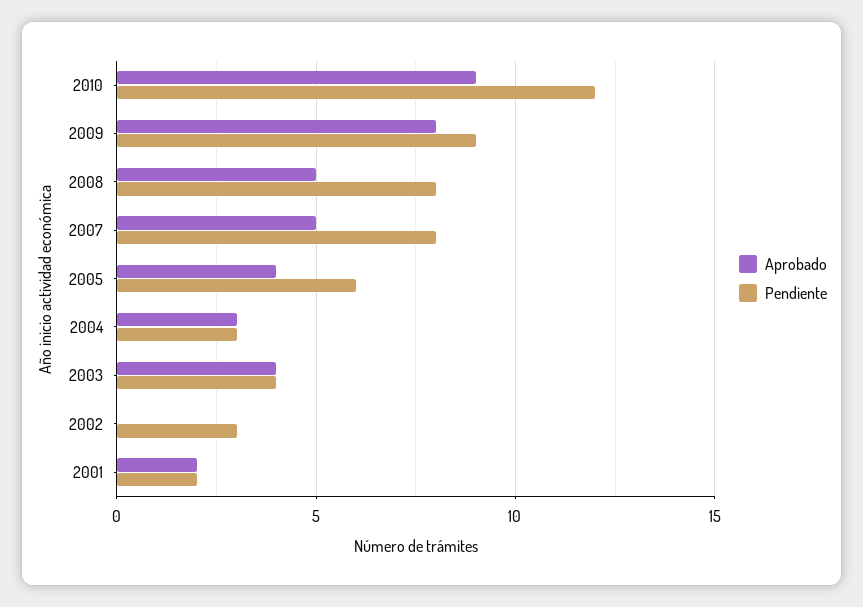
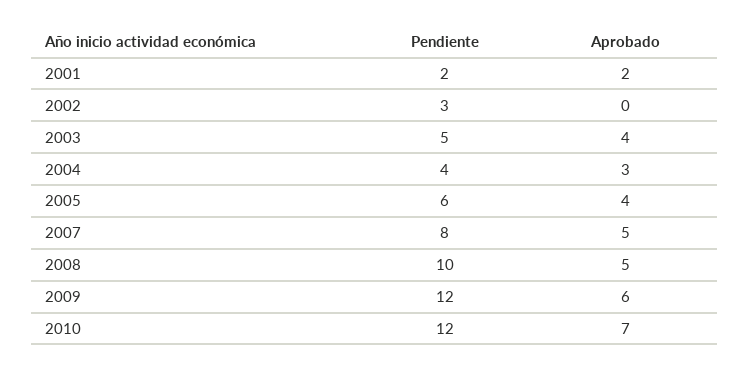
  {
    "Aprobado": {
-     "2010": 9,
+     "2010": 7,
-     "2009": 8,
+     "2009": 6,
      "2008": 5,
      "2007": 5,
      "2005": 4,
      "2004": 3,
      "2003": 4,
      "2002": 0,
      "2001": 2
    },
    "Pendiente": {
      "2010": 12,
-     "2009": 9,
+     "2009": 12,
-     "2008": 8,
+     "2008": 10,
      "2007": 8,
      "2005": 6,
-     "2004": 3,
+     "2004": 4,
-     "2003": 4,
+     "2003": 5,
      "2002": 3,
      "2001": 2
    }
  }

